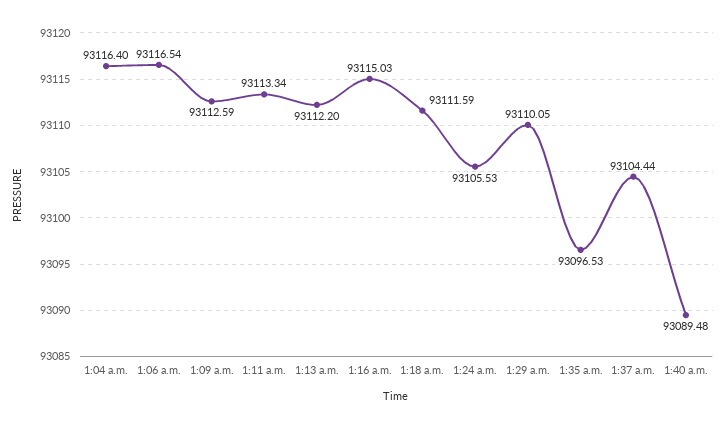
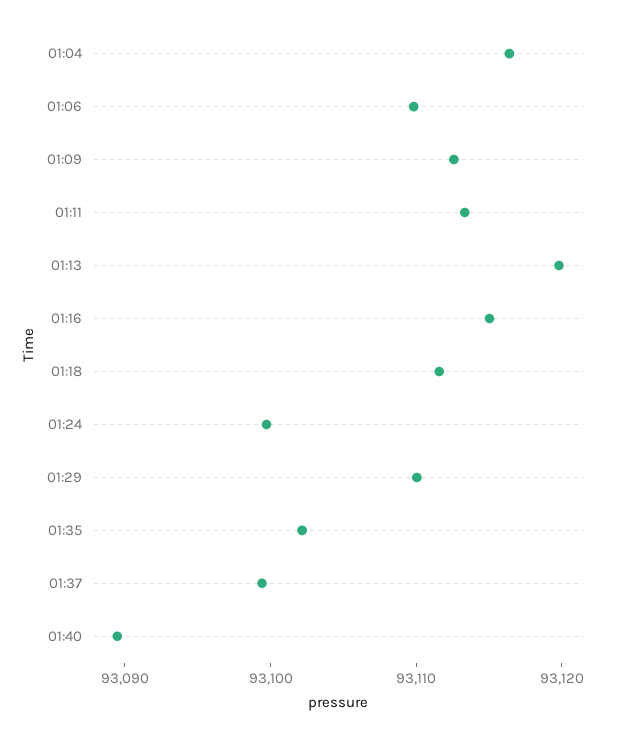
  {
    "1:04 a.m.": 93116.4,
-   "1:06 a.m.": 93116.54,
+   "1:06 a.m.": 93110,
    "1:09 a.m.": 93112.59,
    "1:11 a.m.": 93113.34,
-   "1:13 a.m.": 93112.2,
+   "1:13 a.m.": 93120,
    "1:16 a.m.": 93115.03,
    "1:18 a.m.": 93111.59,
-   "1:24 a.m.": 93105.53,
+   "1:24 a.m.": 93100,
    "1:29 a.m.": 93110.05,
-   "1:35 a.m.": 93096.53,
+   "1:35 a.m.": 93102,
-   "1:37 a.m.": 93104.44,
+   "1:37 a.m.": 93100,
    "1:40 a.m.": 93089.48
  }

